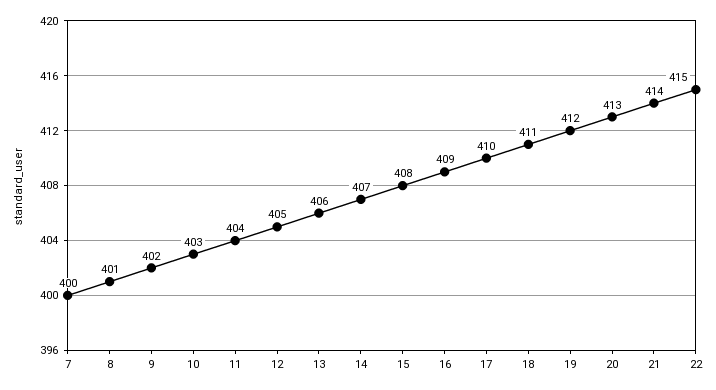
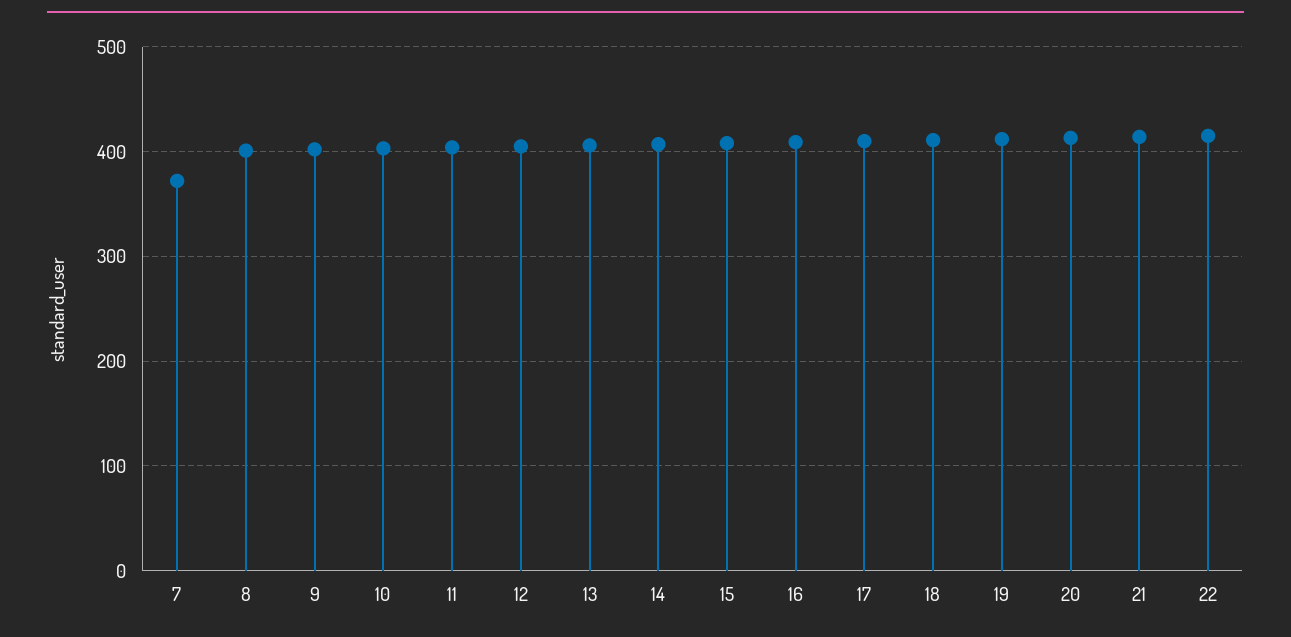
  {
-   "7": 400,
+   "7": 370,
    "8": 401,
    "9": 402,
    "10": 403,
    "11": 404,
    "12": 405,
    "13": 406,
    "14": 407,
    "15": 408,
    "16": 409,
    "17": 410,
    "18": 411,
    "19": 412,
    "20": 413,
    "21": 414,
    "22": 415
  }

